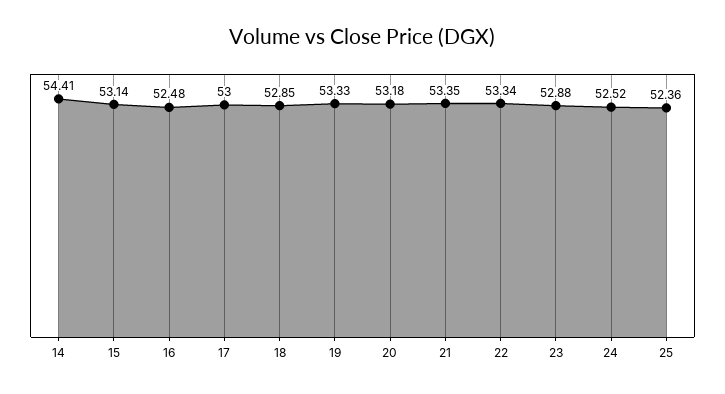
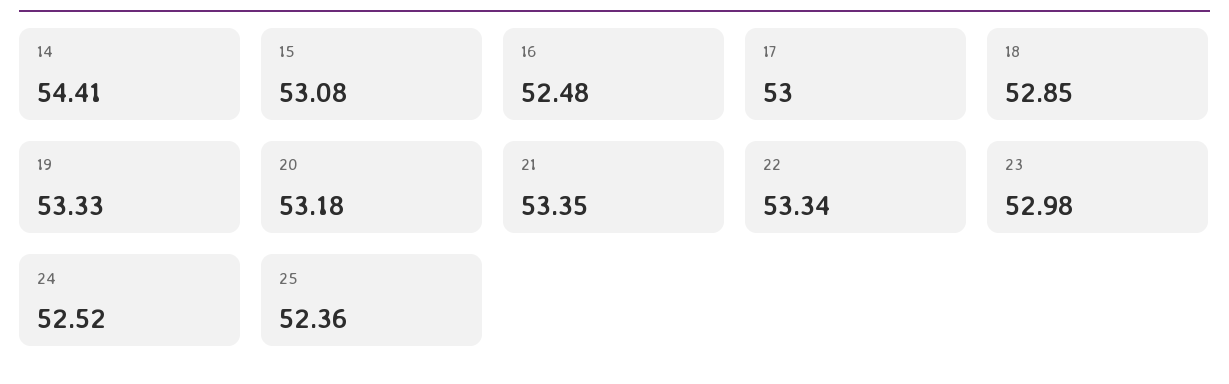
  {
    "14": 54.41,
-   "15": 53.14,
+   "15": 53.08,
    "16": 52.48,
    "17": 53,
    "18": 52.85,
    "19": 53.33,
    "20": 53.18,
    "21": 53.35,
    "22": 53.34,
-   "23": 52.88,
+   "23": 52.98,
    "24": 52.52,
    "25": 52.36
  }

